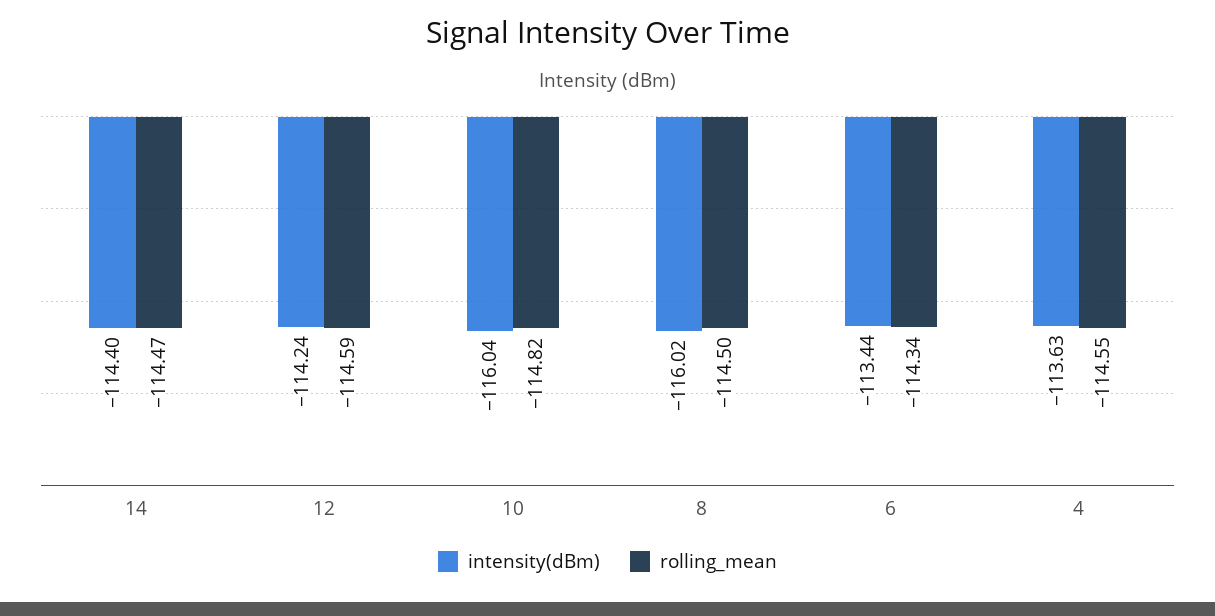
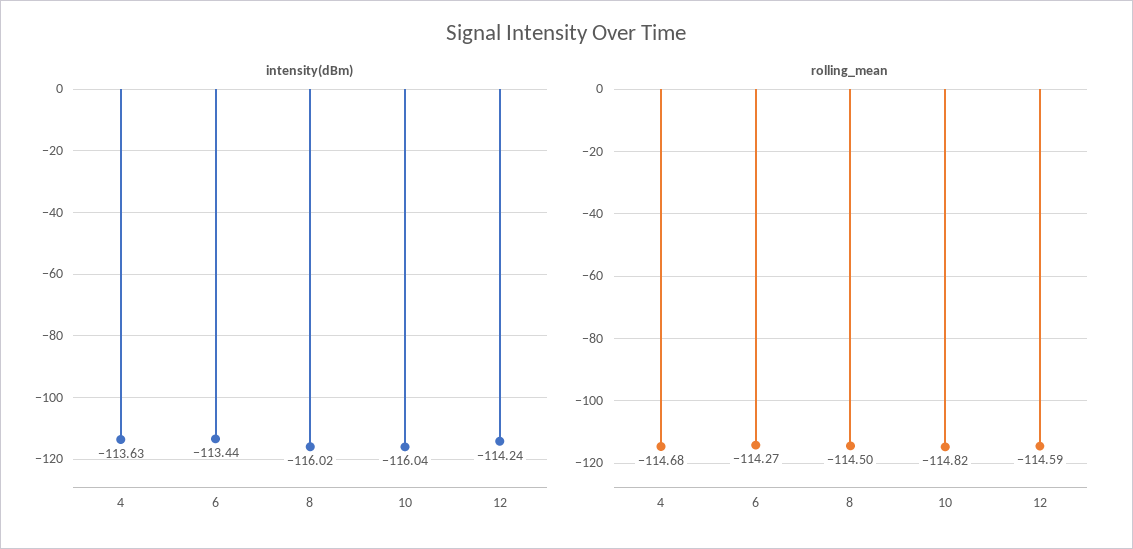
  {
    "intensity(dBm)": {
-     "14": -114.4,
      "12": -114.24,
      "10": -116.04,
      "8": -116.02,
      "6": -113.44,
      "4": -113.63
    },
    "rolling_mean": {
-     "14": -114.47,
      "12": -114.59,
      "10": -114.82,
      "8": -114.5,
-     "6": -114.34,
+     "6": -114.27,
-     "4": -114.55
+     "4": -114.68
    }
  }

